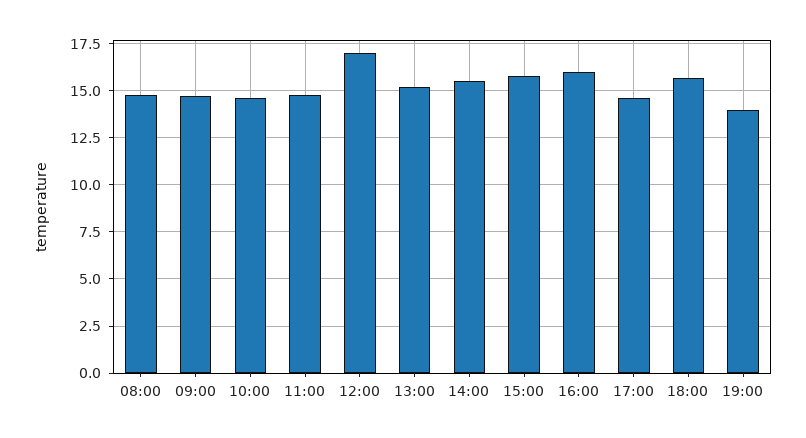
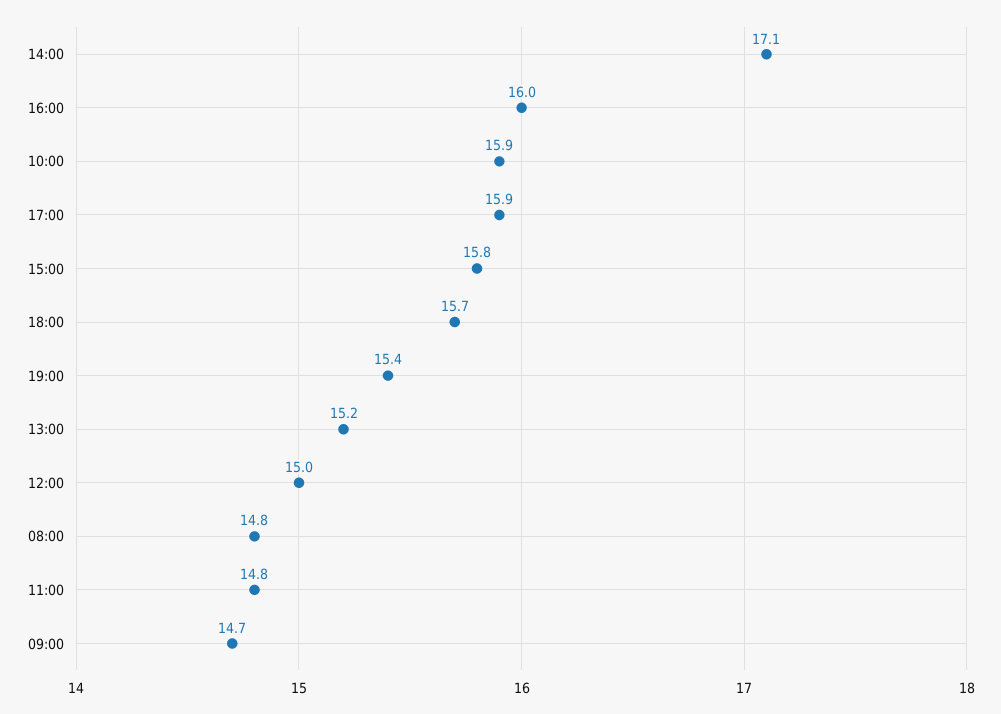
  {
    "08:00": 14.8,
    "09:00": 14.7,
-   "10:00": 14.5,
+   "10:00": 15.9,
    "11:00": 14.8,
-   "12:00": 17,
+   "12:00": 15,
    "13:00": 15.2,
-   "14:00": 15.5,
+   "14:00": 17.1,
    "15:00": 15.8,
    "16:00": 16,
-   "17:00": 14.5,
+   "17:00": 15.9,
    "18:00": 15.7,
-   "19:00": 14
+   "19:00": 15.4
  }

